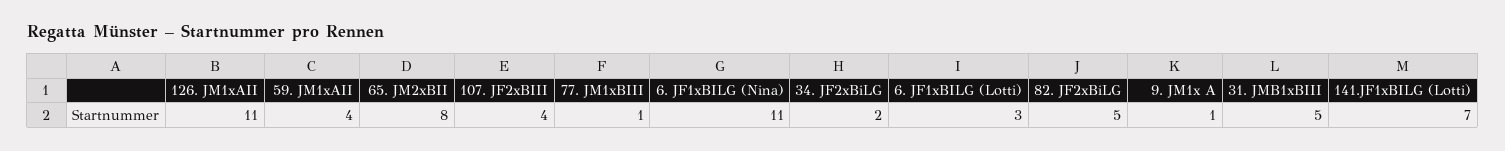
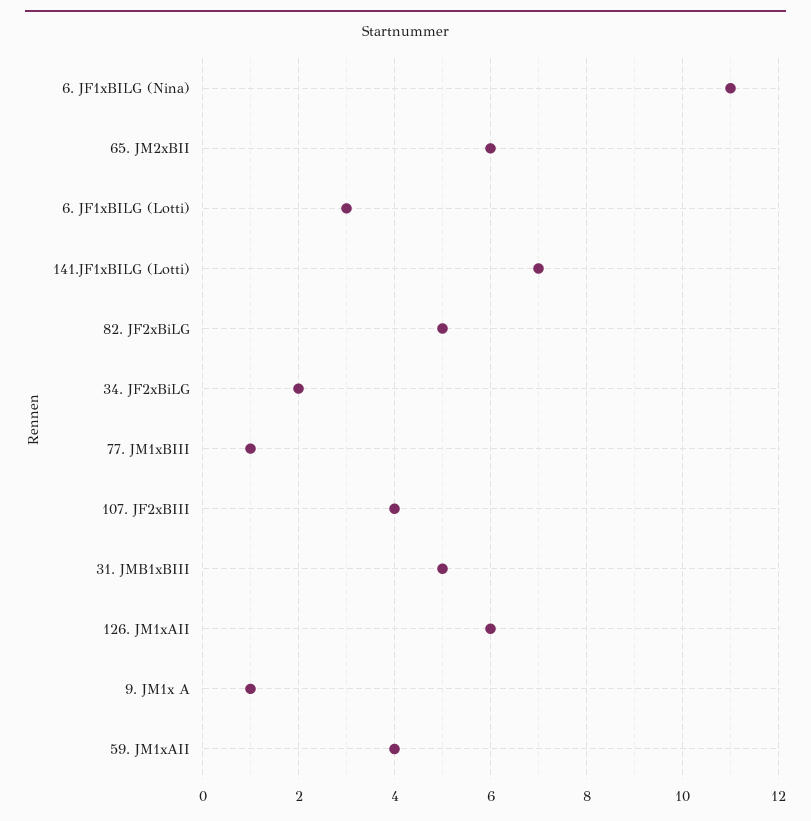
  {
-   "126. JM1xAII": 11,
+   "126. JM1xAII": 6,
    "59. JM1xAII": 4,
-   "65. JM2xBII": 8,
+   "65. JM2xBII": 6,
    "107. JF2xBIII": 4,
    "77. JM1xBIII": 1,
    "6. JF1xBILG (Nina)": 11,
    "34. JF2xBiLG": 2,
    "6. JF1xBILG (Lotti)": 3,
    "82. JF2xBiLG": 5,
    "9. JM1x A": 1,
    "31. JMB1xBIII": 5,
    "141.JF1xBILG (Lotti)": 7
  }

